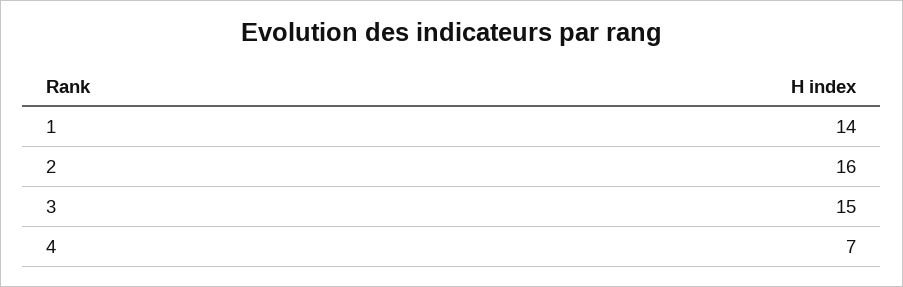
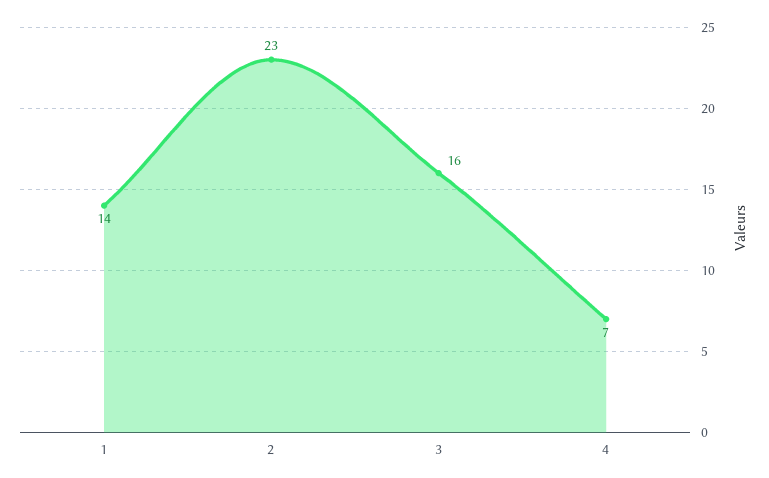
  {
    "1": 14,
-   "2": 16,
+   "2": 23,
-   "3": 15,
+   "3": 16,
    "4": 7
  }

